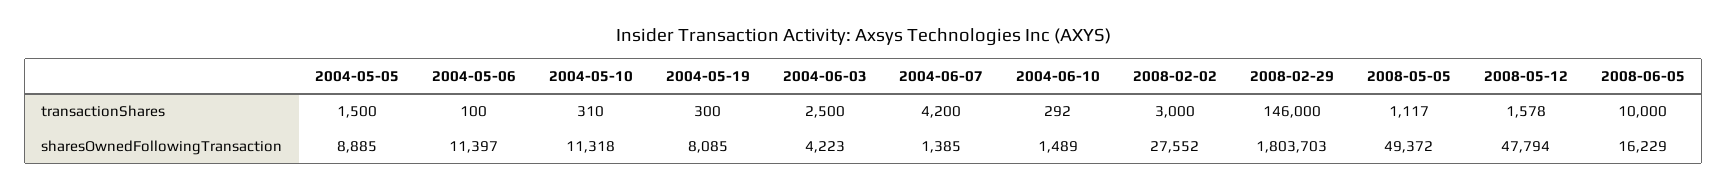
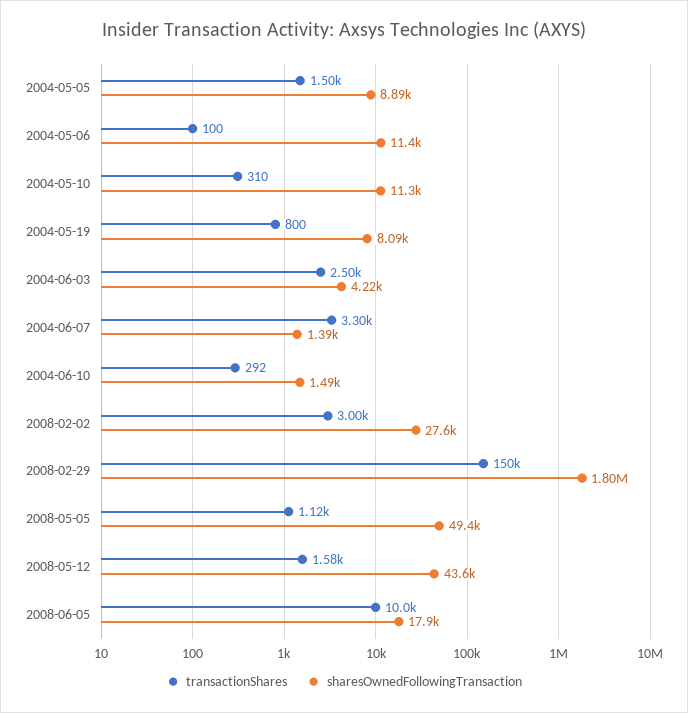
  {
    "transactionShares": {
      "2004-05-05": 1500,
      "2004-05-06": 100,
      "2004-05-10": 310,
-     "2004-05-19": 300,
+     "2004-05-19": 800,
      "2004-06-03": 2500,
-     "2004-06-07": 4200,
+     "2004-06-07": 3300,
      "2004-06-10": 292,
      "2008-02-02": 3000,
-     "2008-02-29": 146000,
+     "2008-02-29": 150000,
      "2008-05-05": 1117,
      "2008-05-12": 1578,
      "2008-06-05": 10000
    },
    "sharesOwnedFollowingTransaction": {
      "2004-05-05": 8885,
      "2004-05-06": 11397,
      "2004-05-10": 11318,
      "2004-05-19": 8085,
      "2004-06-03": 4223,
      "2004-06-07": 1385,
      "2004-06-10": 1489,
      "2008-02-02": 27552,
      "2008-02-29": 1803703,
      "2008-05-05": 49372,
-     "2008-05-12": 47794,
+     "2008-05-12": 43600,
-     "2008-06-05": 16229
+     "2008-06-05": 17900
    }
  }

